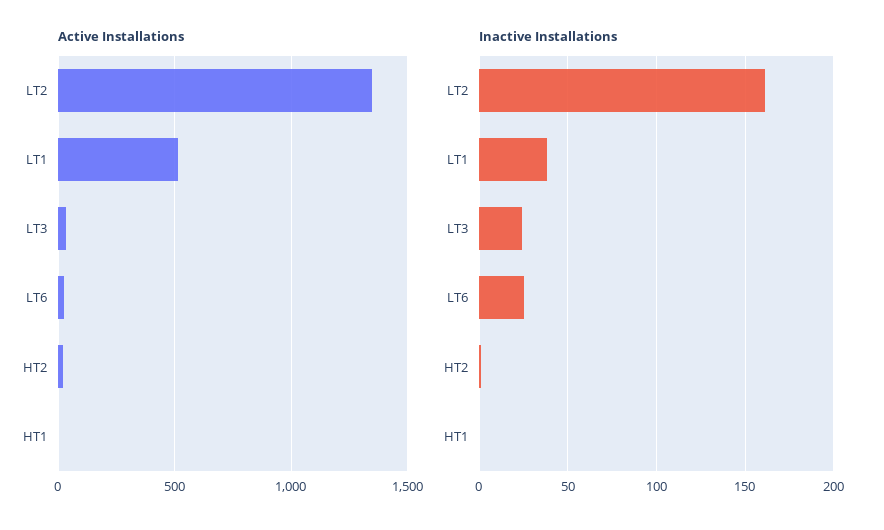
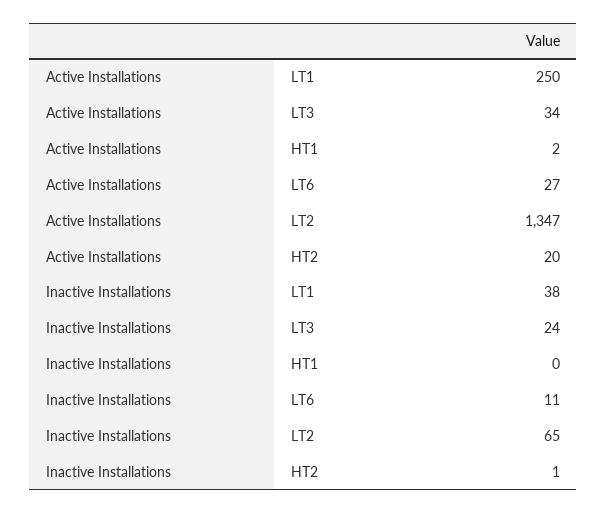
  {
    "Active Installations": {
      "LT2": 1347,
-     "LT1": 500,
+     "LT1": 250,
      "LT3": 34,
      "LT6": 27,
      "HT2": 20,
      "HT1": 2
    },
    "Inactive Installations": {
-     "LT2": 160,
+     "LT2": 65,
      "LT1": 38,
      "LT3": 24,
-     "LT6": 25,
+     "LT6": 11,
      "HT2": 1,
      "HT1": 0
    }
  }

